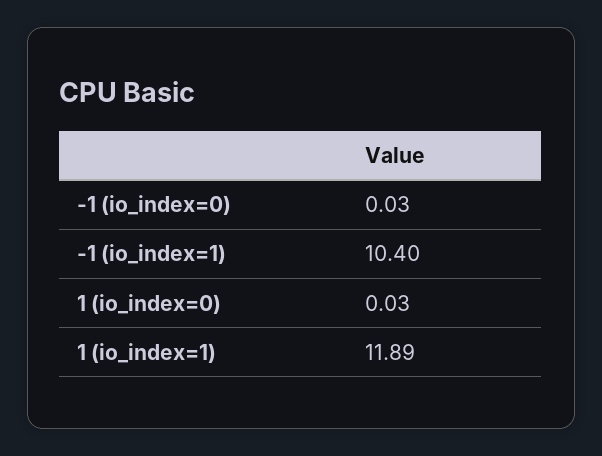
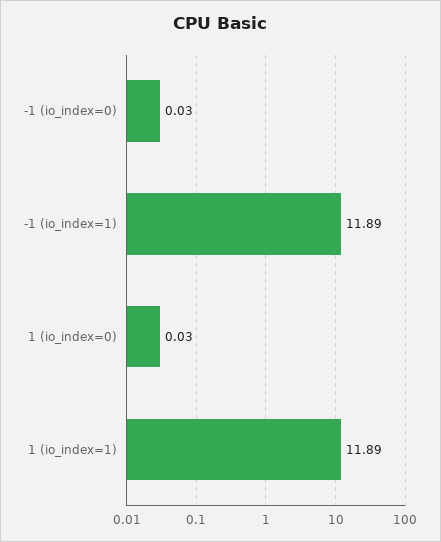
  {
    "-1 (io_index=0)": 0.03,
-   "-1 (io_index=1)": 10.4,
+   "-1 (io_index=1)": 11.89,
    "1 (io_index=0)": 0.03,
    "1 (io_index=1)": 11.89
  }

